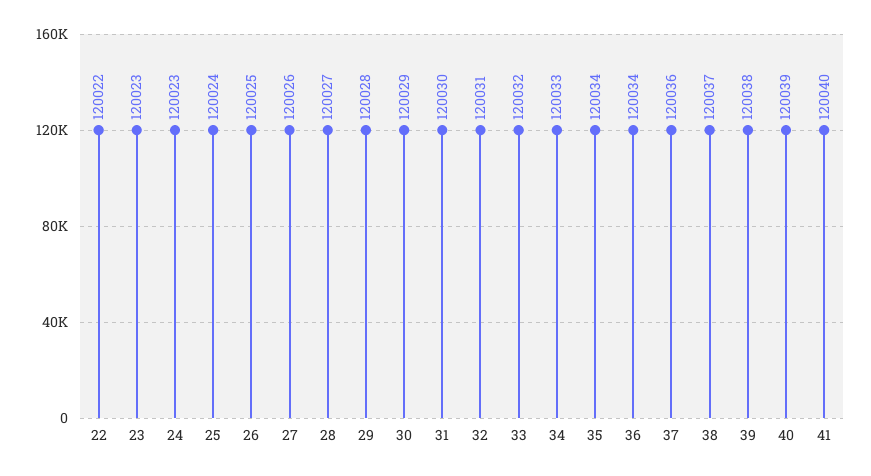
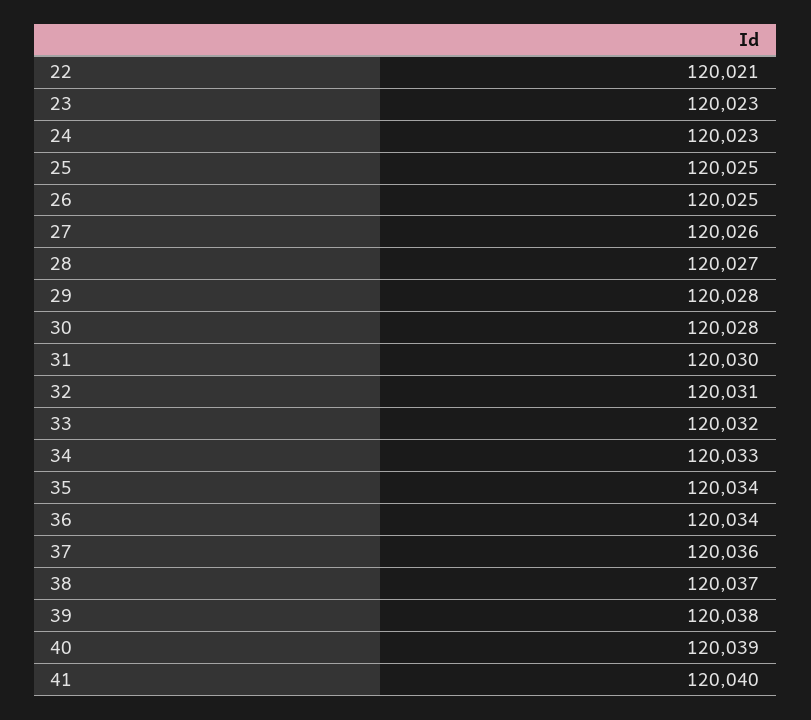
  {
-   "22": 120022,
+   "22": 120021,
    "23": 120023,
    "24": 120023,
-   "25": 120024,
+   "25": 120025,
    "26": 120025,
    "27": 120026,
    "28": 120027,
    "29": 120028,
-   "30": 120029,
+   "30": 120028,
    "31": 120030,
    "32": 120031,
    "33": 120032,
    "34": 120033,
    "35": 120034,
    "36": 120034,
    "37": 120036,
    "38": 120037,
    "39": 120038,
    "40": 120039,
    "41": 120040
  }

